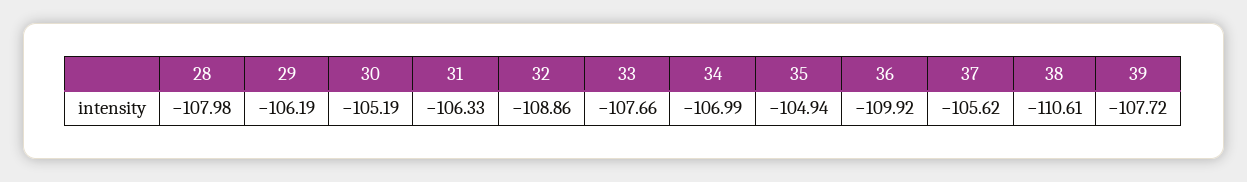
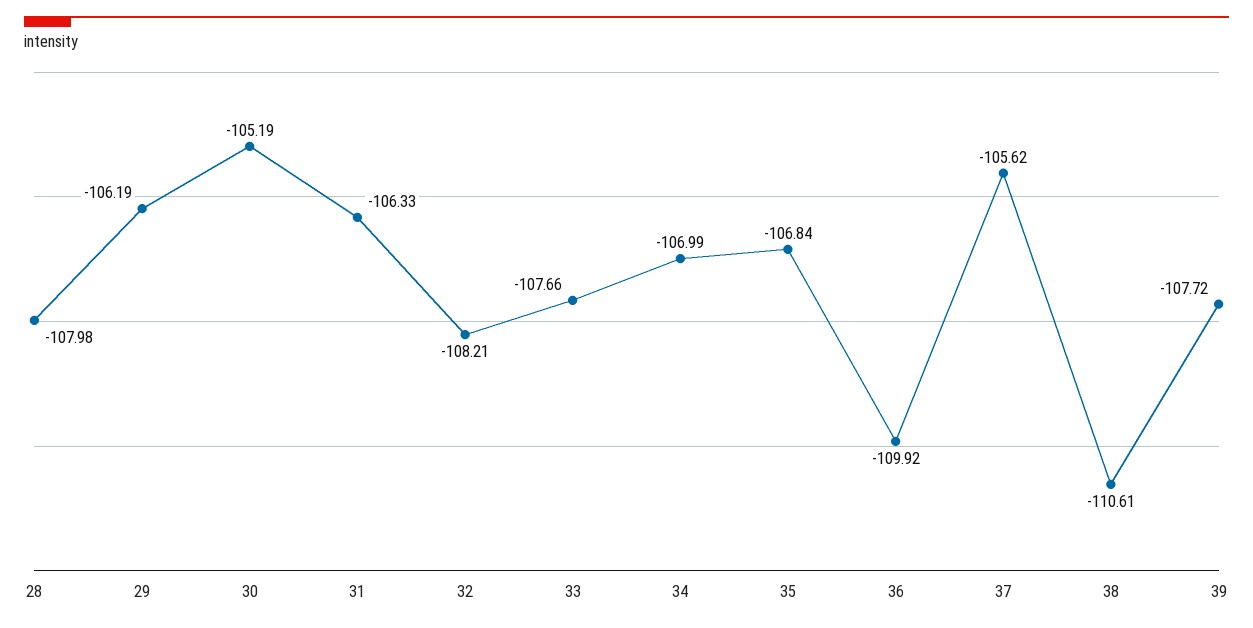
  {
    "28": -107.98,
    "29": -106.19,
    "30": -105.19,
    "31": -106.33,
-   "32": -108.86,
+   "32": -108.21,
    "33": -107.66,
    "34": -106.99,
-   "35": -104.94,
+   "35": -106.84,
    "36": -109.92,
    "37": -105.62,
    "38": -110.61,
    "39": -107.72
  }

